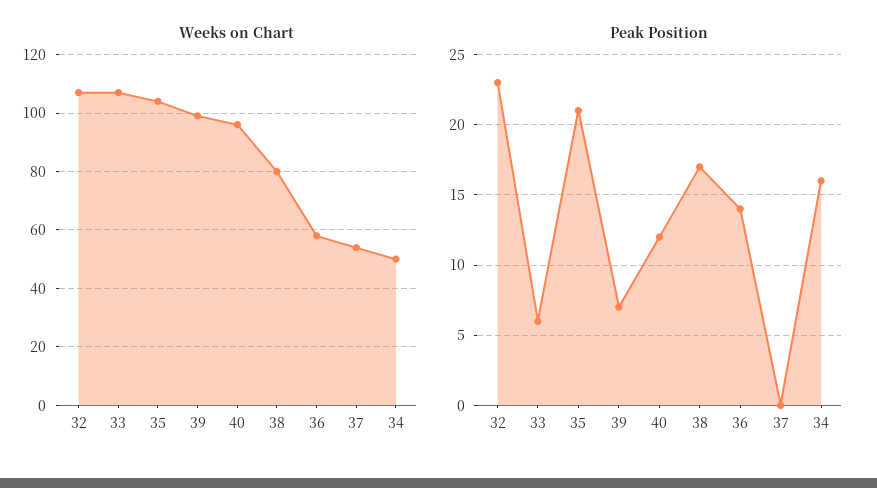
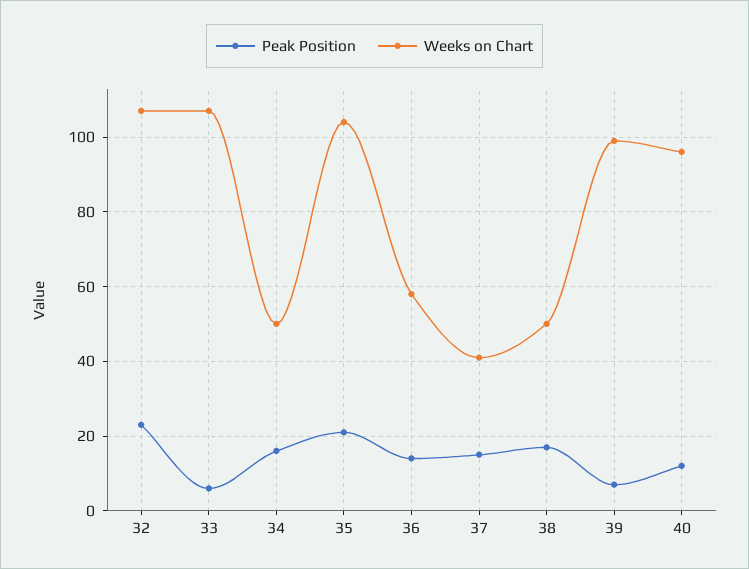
  {
    "Weeks on Chart": {
      "32": 105,
      "33": 105,
      "35": 105,
      "39": 100,
      "40": 95,
-     "38": 80,
+     "38": 50,
      "36": 60,
-     "37": 55,
+     "37": 40,
      "34": 50
    },
    "Peak Position": {
      "32": 23,
      "33": 6,
      "35": 21,
      "39": 7,
      "40": 12,
      "38": 17,
      "36": 14,
-     "37": 0,
+     "37": 15,
      "34": 16
    }
  }

